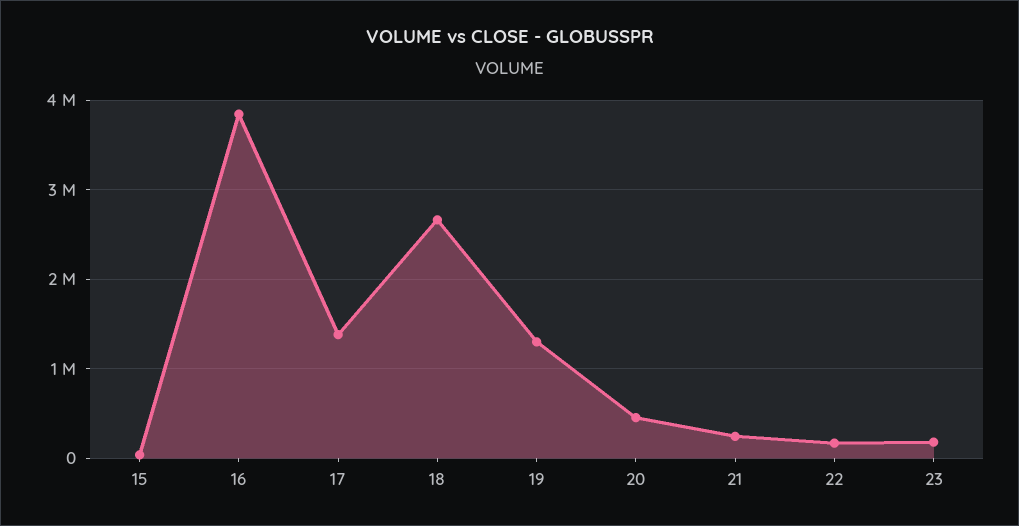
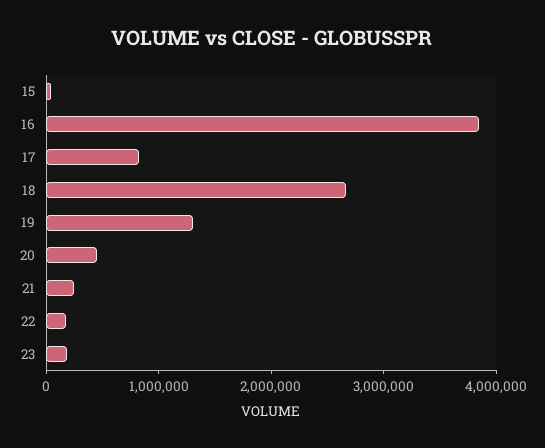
  {
    "15": 0,
    "16": 3800000,
-   "17": 1400000,
+   "17": 800000,
    "18": 2700000,
    "19": 1300000,
    "20": 500000,
    "21": 200000,
    "22": 200000,
    "23": 200000
  }

